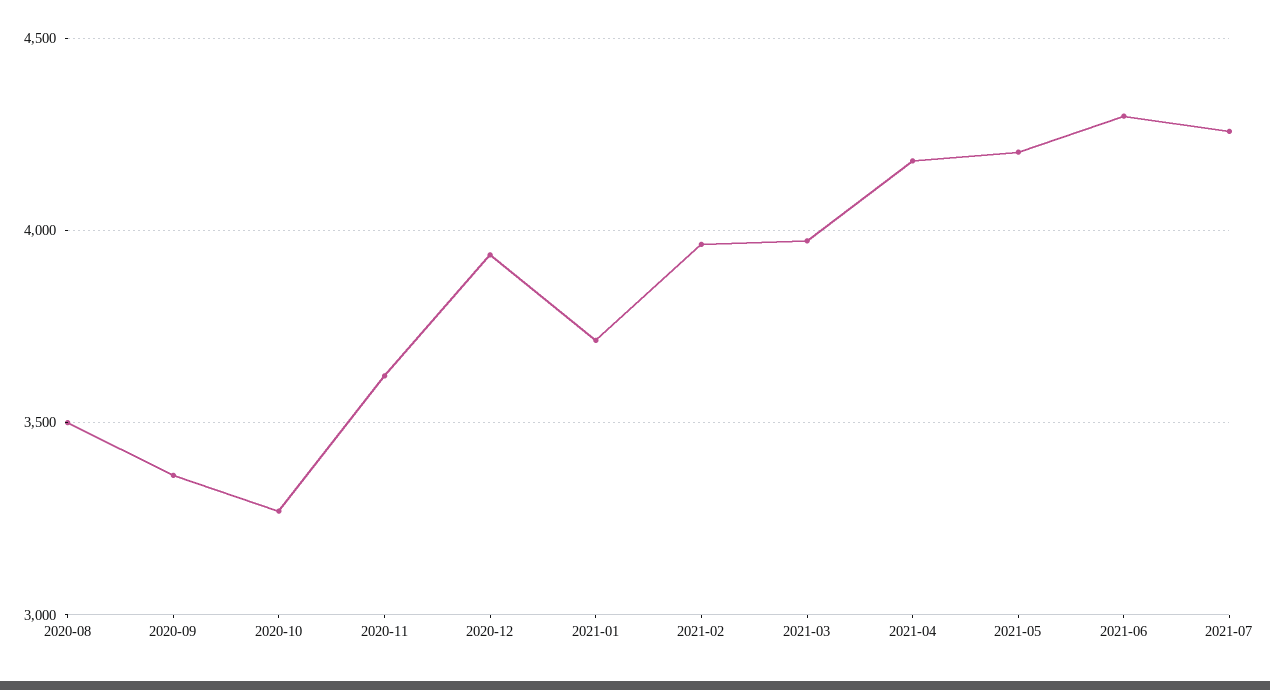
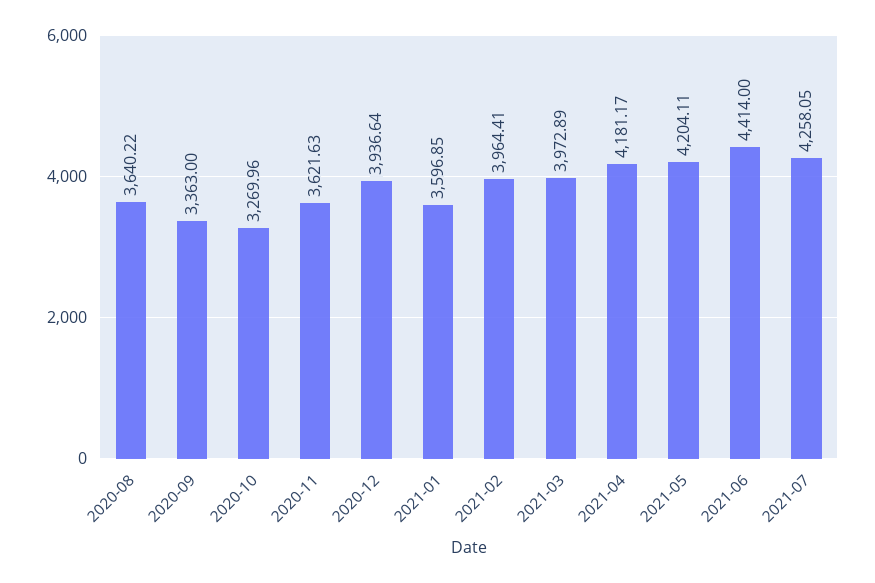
  {
-   "2020-08": 3500,
+   "2020-08": 3640.22,
    "2020-09": 3363,
    "2020-10": 3269.96,
    "2020-11": 3621.63,
    "2020-12": 3936.64,
-   "2021-01": 3700,
+   "2021-01": 3596.85,
    "2021-02": 3964.41,
    "2021-03": 3972.89,
    "2021-04": 4181.17,
    "2021-05": 4204.11,
-   "2021-06": 4300,
+   "2021-06": 4414,
    "2021-07": 4258.05
  }

